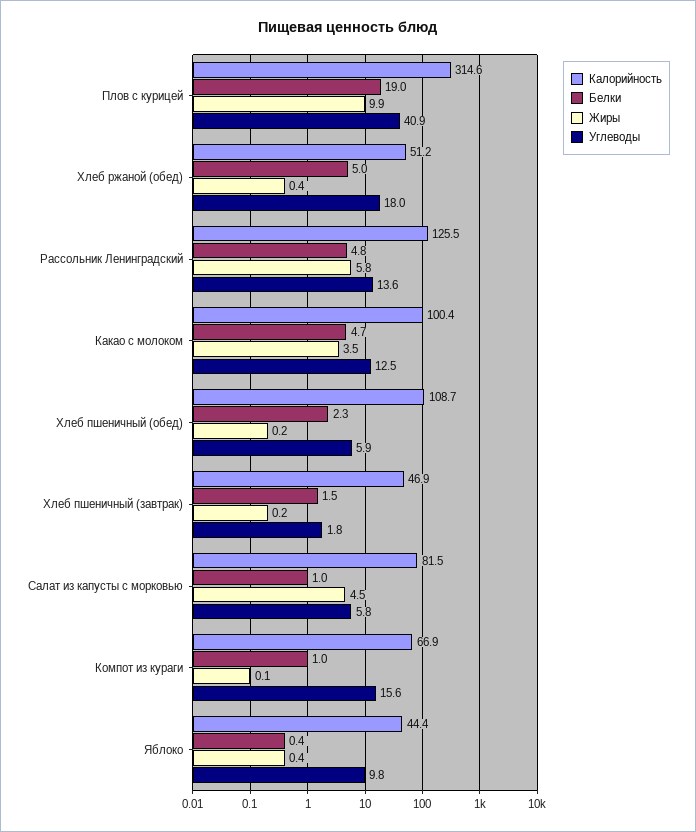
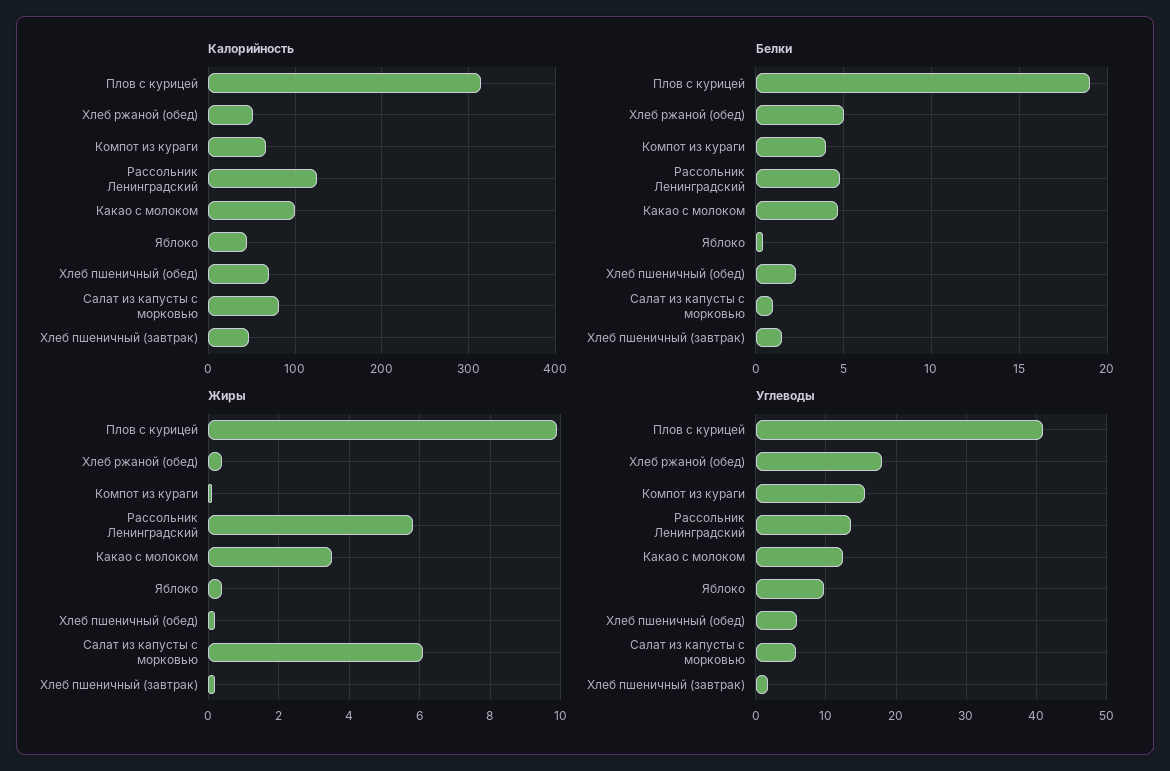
  {
    "Калорийность": {
      "Плов с курицей": 314.6,
      "Хлеб ржаной (обед)": 51.2,
      "Рассольник Ленинградский": 125.5,
      "Какао с молоком": 100.4,
-     "Хлеб пшеничный (обед)": 108.7,
+     "Хлеб пшеничный (обед)": 70,
      "Хлеб пшеничный (завтрак)": 46.9,
      "Салат из капусты с морковью": 81.5,
      "Компот из кураги": 66.9,
      "Яблоко": 44.4
    },
    "Белки": {
      "Плов с курицей": 19,
      "Хлеб ржаной (обед)": 5,
      "Рассольник Ленинградский": 4.8,
      "Какао с молоком": 4.7,
      "Хлеб пшеничный (обед)": 2.3,
      "Хлеб пшеничный (завтрак)": 1.5,
      "Салат из капусты с морковью": 1,
-     "Компот из кураги": 1,
+     "Компот из кураги": 4,
      "Яблоко": 0.4
    },
    "Жиры": {
      "Плов с курицей": 9.9,
      "Хлеб ржаной (обед)": 0.4,
      "Рассольник Ленинградский": 5.8,
      "Какао с молоком": 3.5,
      "Хлеб пшеничный (обед)": 0.2,
      "Хлеб пшеничный (завтрак)": 0.2,
-     "Салат из капусты с морковью": 4.5,
+     "Салат из капусты с морковью": 6,
      "Компот из кураги": 0.1,
      "Яблоко": 0.4
    },
    "Углеводы": {
      "Плов с курицей": 40.9,
      "Хлеб ржаной (обед)": 18,
      "Рассольник Ленинградский": 13.6,
      "Какао с молоком": 12.5,
      "Хлеб пшеничный (обед)": 5.9,
      "Хлеб пшеничный (завтрак)": 1.8,
      "Салат из капусты с морковью": 5.8,
      "Компот из кураги": 15.6,
      "Яблоко": 9.8
    }
  }

